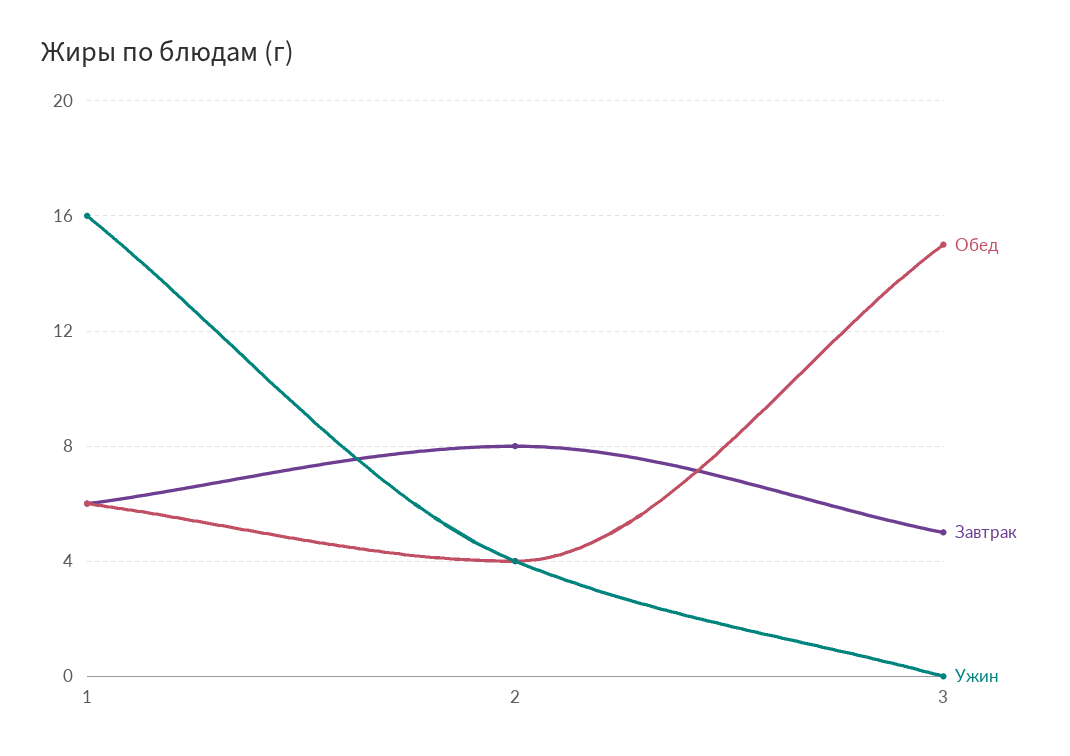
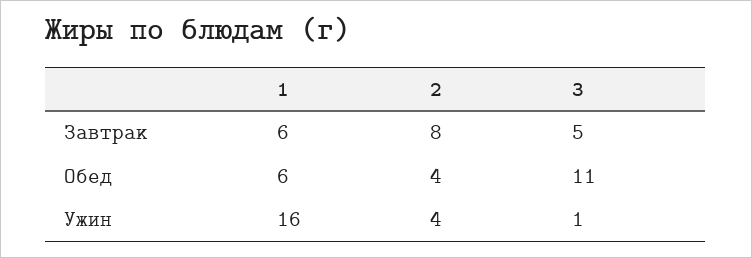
  {
    "Обед": {
      "1": 6,
      "2": 4,
-     "3": 15
+     "3": 11
    },
    "Завтрак": {
      "1": 6,
      "2": 8,
      "3": 5
    },
    "Ужин": {
      "1": 16,
      "2": 4,
-     "3": 0
+     "3": 1
    }
  }

